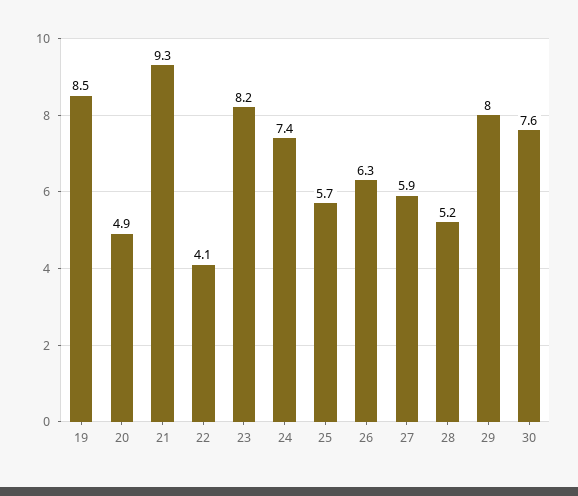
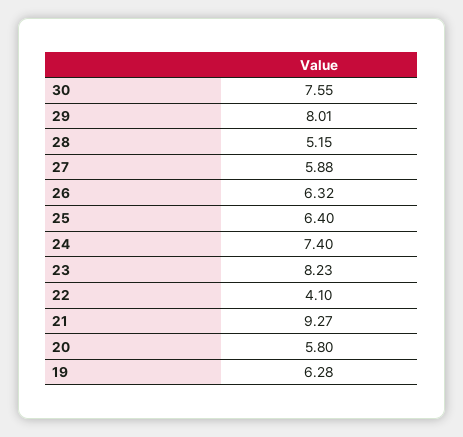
  {
-   "19": 8.5,
+   "19": 6.28,
-   "20": 4.9,
+   "20": 5.8,
    "21": 9.27,
    "22": 4.1,
    "23": 8.23,
    "24": 7.4,
-   "25": 5.7,
+   "25": 6.4,
    "26": 6.32,
    "27": 5.88,
    "28": 5.15,
    "29": 8.01,
    "30": 7.55
  }

